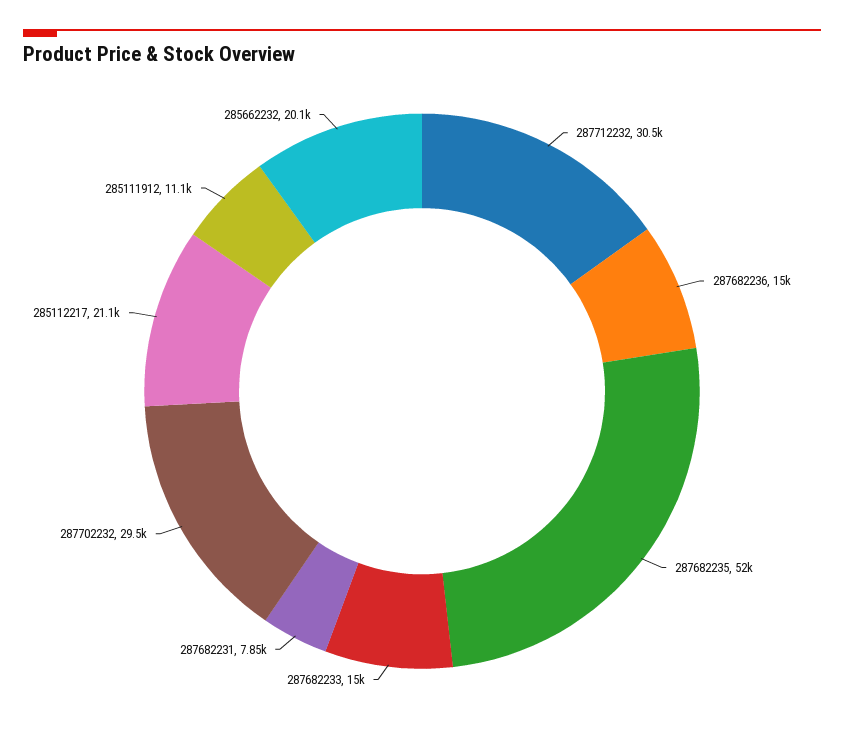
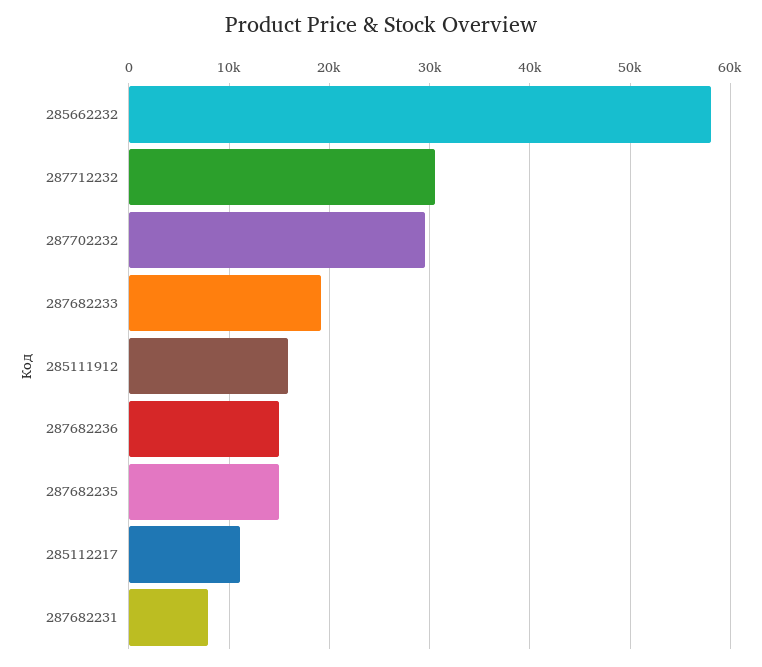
  {
    "287712232": 30500,
    "287682236": 15000,
-   "287682235": 52000,
+   "287682235": 15000,
-   "287682233": 15000,
+   "287682233": 19000,
    "287682231": 7850,
    "287702232": 29500,
-   "285112217": 21100,
+   "285112217": 11000,
-   "285111912": 11100,
+   "285111912": 16000,
-   "285662232": 20100
+   "285662232": 58000
  }

